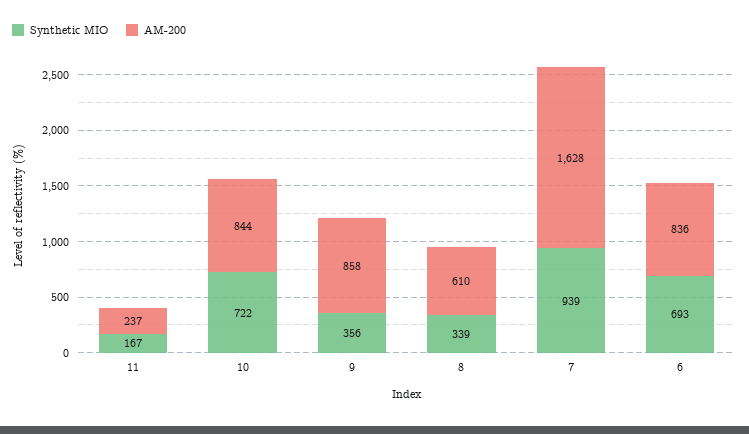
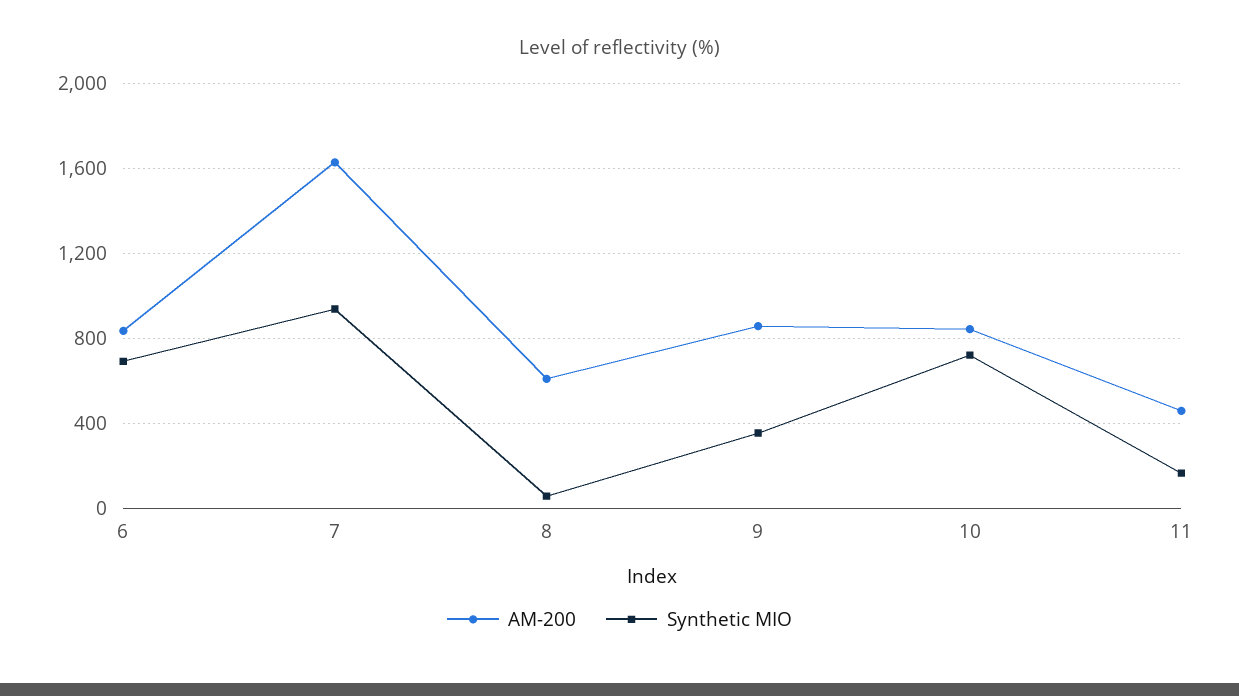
  {
    "Synthetic MIO": {
      "11": 167,
      "10": 722,
      "9": 356,
-     "8": 339,
+     "8": 50,
      "7": 939,
      "6": 693
    },
    "AM-200": {
-     "11": 237,
+     "11": 450,
      "10": 844,
      "9": 858,
      "8": 610,
      "7": 1628,
      "6": 836
    }
  }

